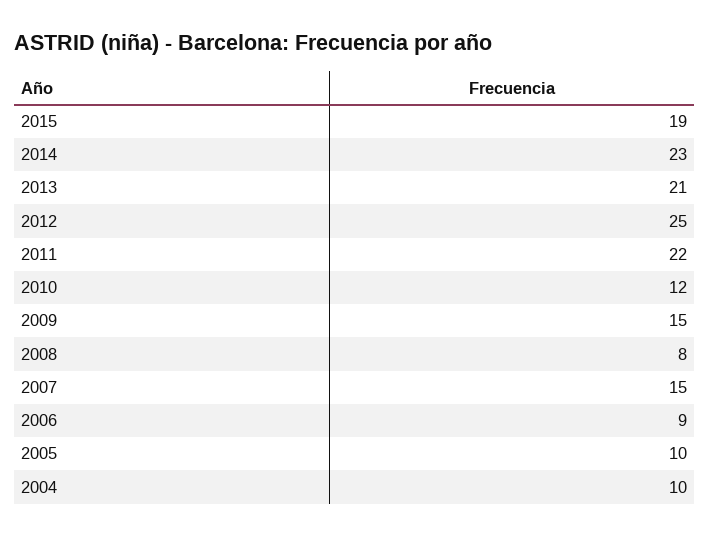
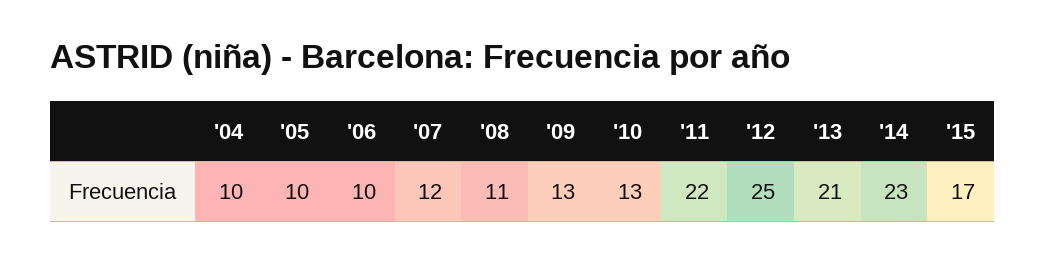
  {
-   "2015": 19,
+   "2015": 17,
    "2014": 23,
    "2013": 21,
    "2012": 25,
    "2011": 22,
-   "2010": 12,
+   "2010": 13,
-   "2009": 15,
+   "2009": 13,
-   "2008": 8,
+   "2008": 11,
-   "2007": 15,
+   "2007": 12,
-   "2006": 9,
+   "2006": 10,
    "2005": 10,
    "2004": 10
  }

